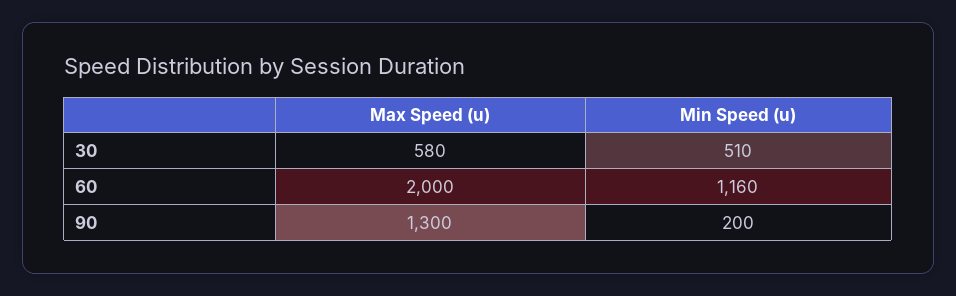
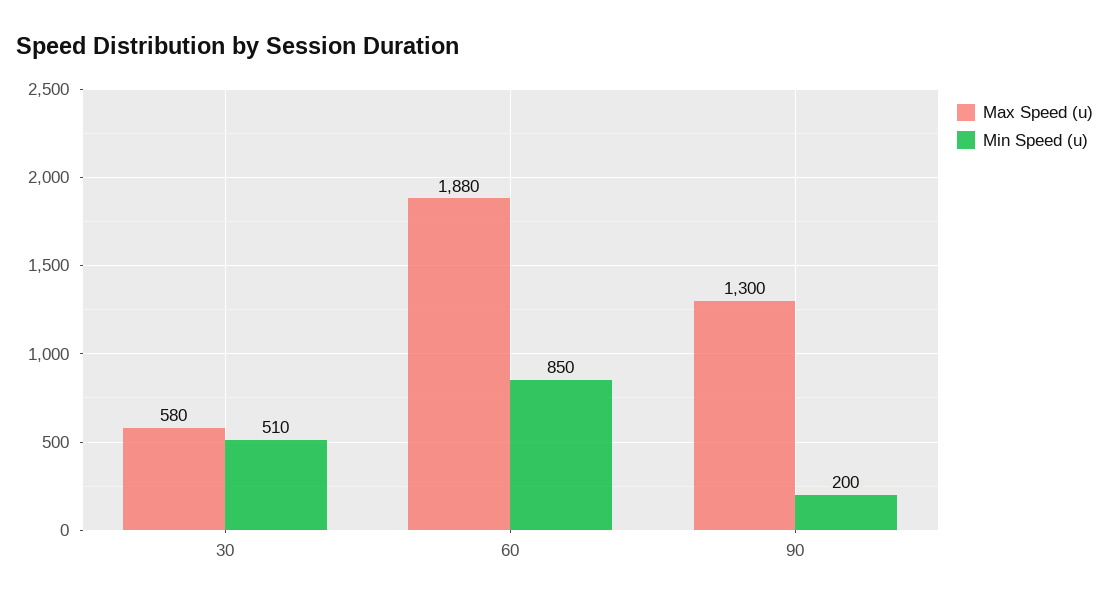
  {
    "Max Speed (u)": {
      "30": 580,
-     "60": 2000,
+     "60": 1880,
      "90": 1300
    },
    "Min Speed (u)": {
      "30": 510,
-     "60": 1160,
+     "60": 850,
      "90": 200
    }
  }

